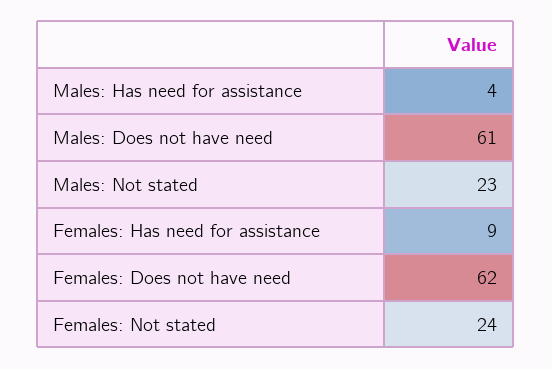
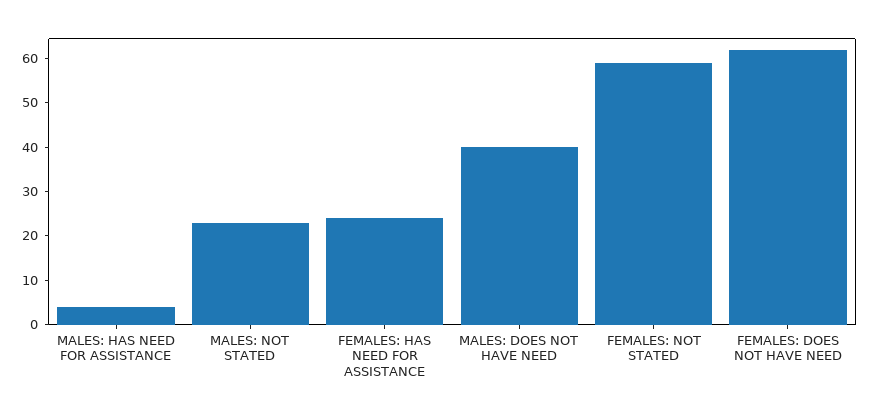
  {
    "Males: Has need for assistance": 4,
-   "Males: Does not have need": 61,
+   "Males: Does not have need": 40,
    "Males: Not stated": 23,
-   "Females: Has need for assistance": 9,
+   "Females: Has need for assistance": 25,
    "Females: Does not have need": 62,
-   "Females: Not stated": 24
+   "Females: Not stated": 60
  }

